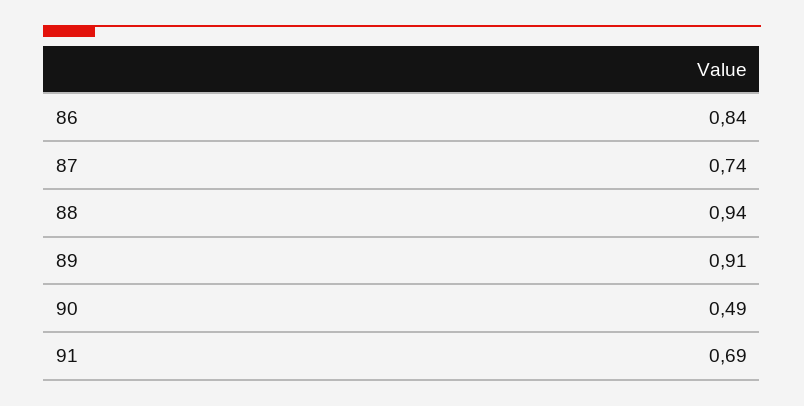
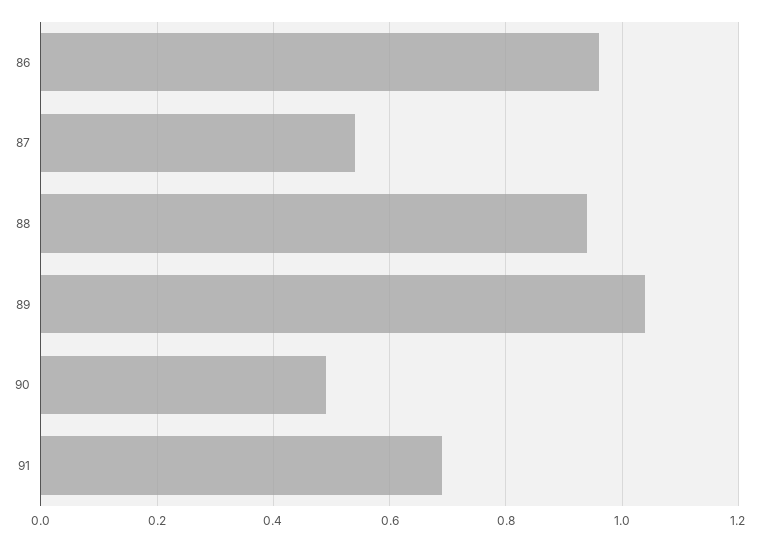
  {
-   "86": 0.84,
+   "86": 0.95,
-   "87": 0.74,
+   "87": 0.55,
    "88": 0.94,
-   "89": 0.91,
+   "89": 1.05,
    "90": 0.49,
    "91": 0.69
  }

